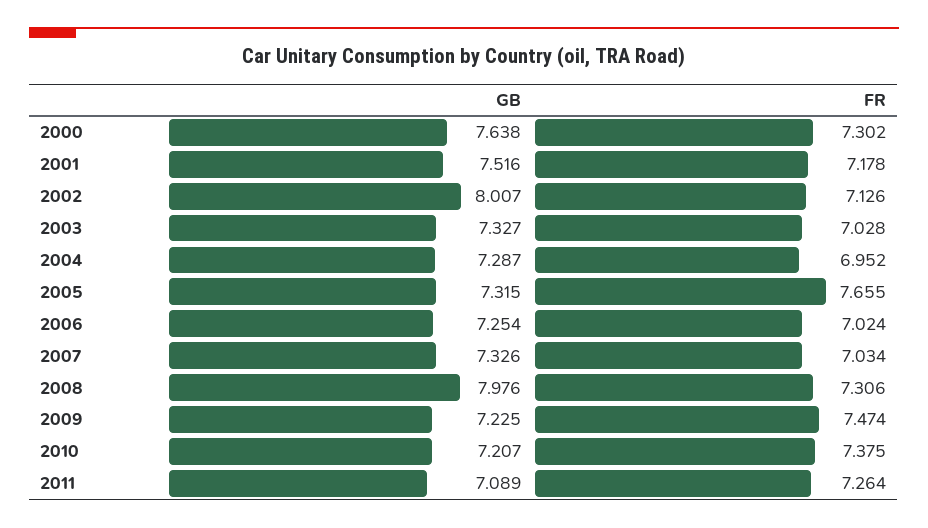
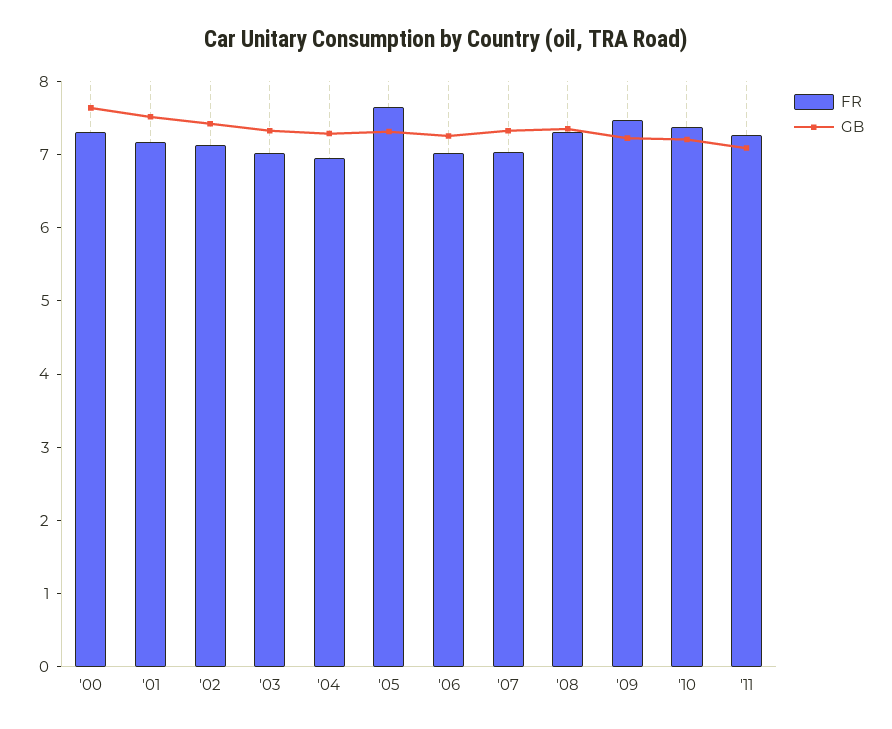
  {
    "GB": {
      "2000": 7.638,
      "2001": 7.516,
-     "2002": 8.007,
+     "2002": 7.4,
      "2003": 7.327,
      "2004": 7.287,
      "2005": 7.315,
      "2006": 7.254,
      "2007": 7.326,
-     "2008": 7.976,
+     "2008": 7.4,
      "2009": 7.225,
      "2010": 7.207,
      "2011": 7.089
    },
    "FR": {
      "2000": 7.302,
      "2001": 7.178,
      "2002": 7.126,
      "2003": 7.028,
      "2004": 6.952,
      "2005": 7.655,
      "2006": 7.024,
      "2007": 7.034,
      "2008": 7.306,
      "2009": 7.474,
      "2010": 7.375,
      "2011": 7.264
    }
  }

